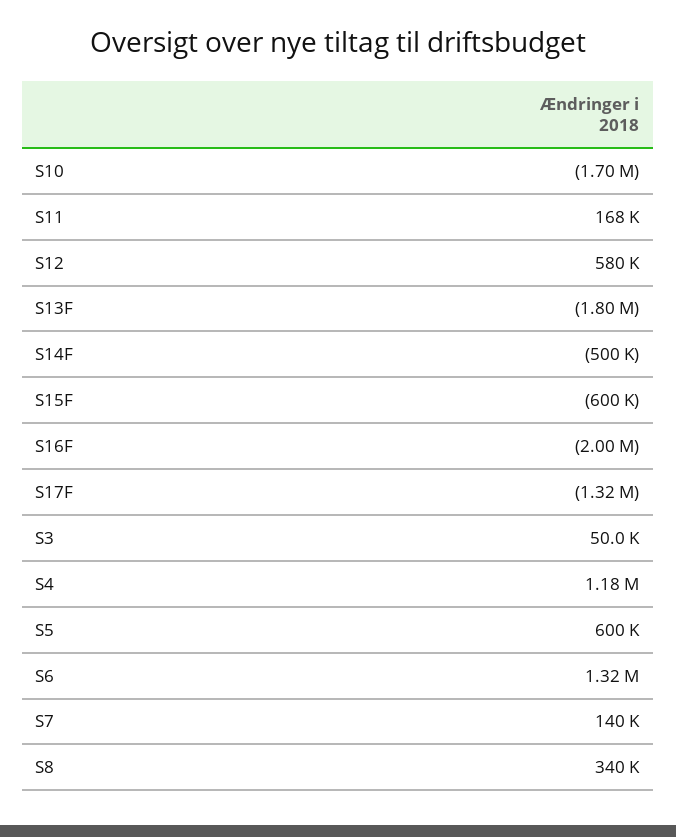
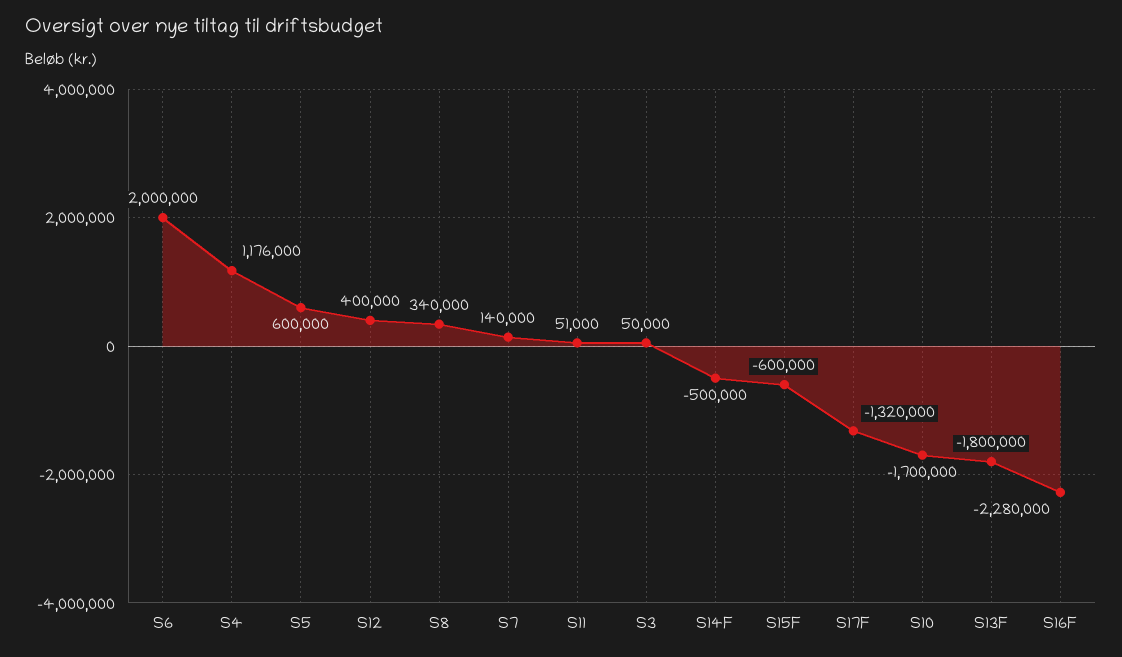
  {
    "S10": -1700000,
-   "S11": 168000,
+   "S11": 51000,
-   "S12": 580000,
+   "S12": 400000,
    "S13F": -1800000,
    "S14F": -500000,
    "S15F": -600000,
-   "S16F": -2000000,
+   "S16F": -2280000,
    "S17F": -1320000,
    "S3": 50000,
    "S4": 1176000,
    "S5": 600000,
-   "S6": 1320000,
+   "S6": 2000000,
    "S7": 140000,
    "S8": 340000
  }

